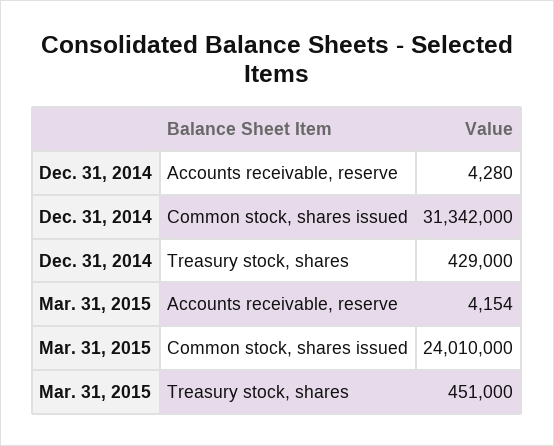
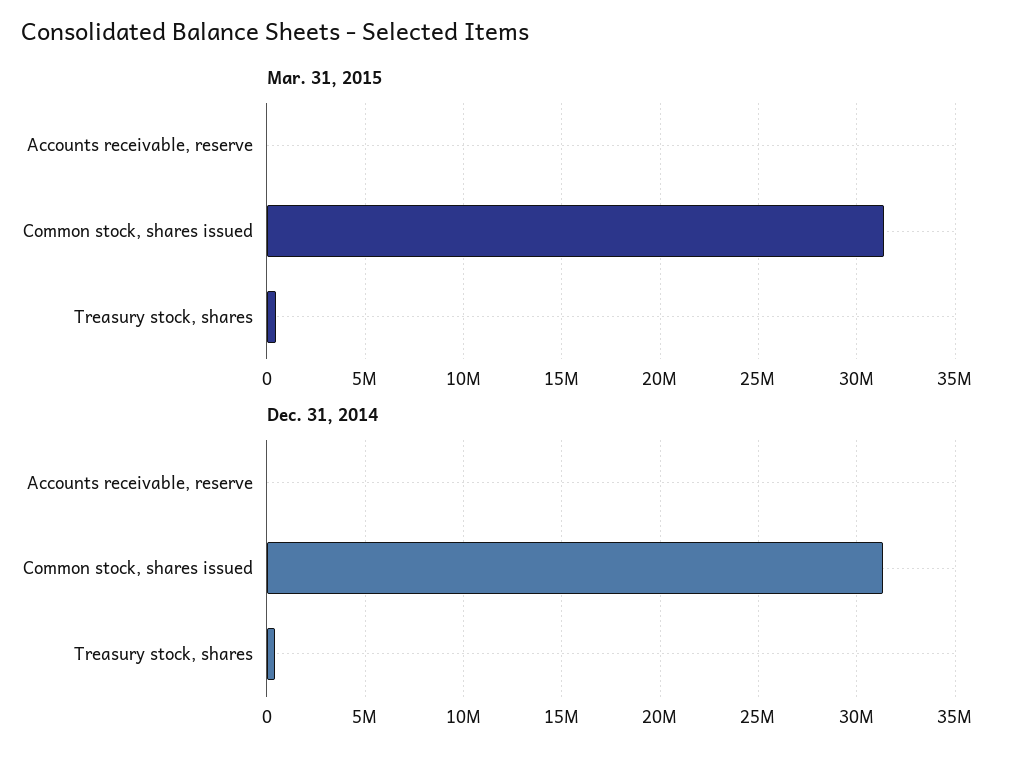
  {
    "Dec. 31, 2014": {
      "Accounts receivable, reserve": 4280,
      "Common stock, shares issued": 31342000,
      "Treasury stock, shares": 429000
    },
    "Mar. 31, 2015": {
      "Accounts receivable, reserve": 4154,
-     "Common stock, shares issued": 24010000,
+     "Common stock, shares issued": 31500000,
      "Treasury stock, shares": 451000
    }
  }

